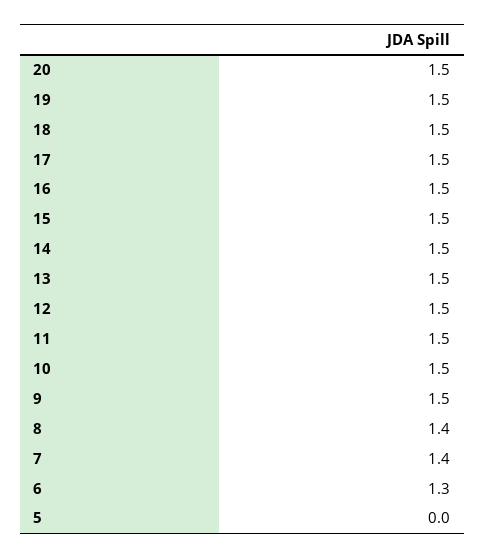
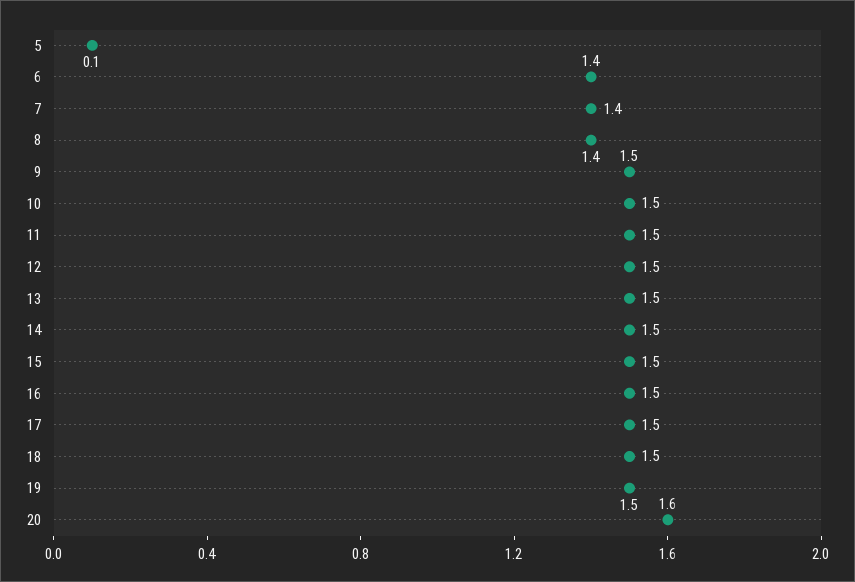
  {
-   "20": 1.5,
+   "20": 1.6,
    "19": 1.5,
    "18": 1.5,
    "17": 1.5,
    "16": 1.5,
    "15": 1.5,
    "14": 1.5,
    "13": 1.5,
    "12": 1.5,
    "11": 1.5,
    "10": 1.5,
    "9": 1.5,
    "8": 1.4,
    "7": 1.4,
-   "6": 1.3,
+   "6": 1.4,
-   "5": 0
+   "5": 0.1
  }

